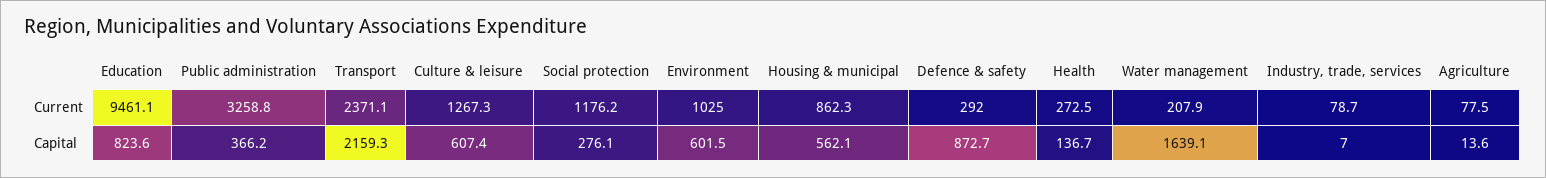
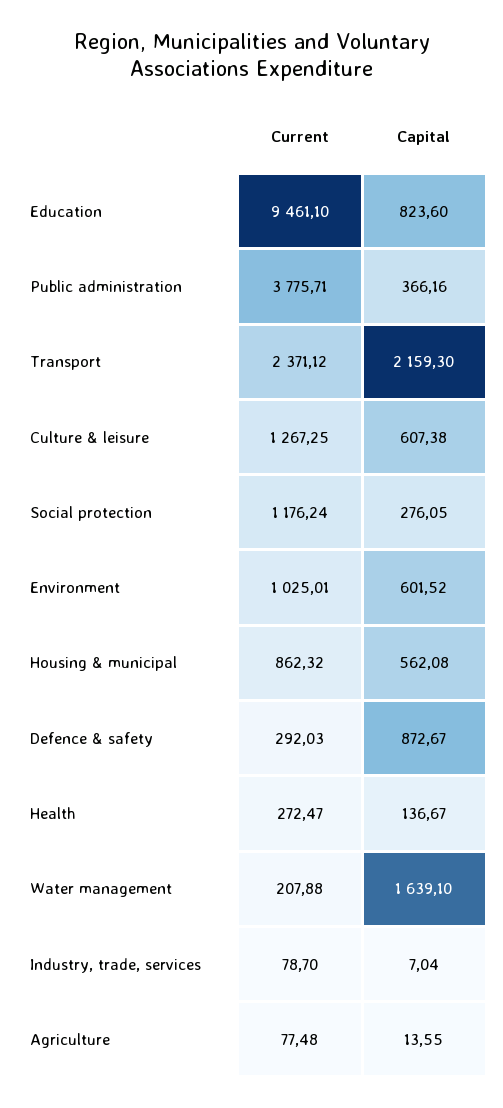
  {
    "Education": {
      "Current": 9461.1,
      "Capital": 823.6
    },
    "Public administration": {
-     "Current": 3258.8,
+     "Current": 3775.71,
      "Capital": 366.16
    },
    "Transport": {
      "Current": 2371.12,
      "Capital": 2159.3
    },
    "Culture & leisure": {
      "Current": 1267.25,
      "Capital": 607.38
    },
    "Social protection": {
      "Current": 1176.24,
      "Capital": 276.05
    },
    "Environment": {
      "Current": 1025.01,
      "Capital": 601.52
    },
    "Housing & municipal": {
      "Current": 862.32,
      "Capital": 562.08
    },
    "Defence & safety": {
      "Current": 292.03,
      "Capital": 872.67
    },
    "Health": {
      "Current": 272.47,
      "Capital": 136.67
    },
    "Water management": {
      "Current": 207.88,
      "Capital": 1639.1
    },
    "Industry, trade, services": {
      "Current": 78.7,
      "Capital": 7.04
    },
    "Agriculture": {
      "Current": 77.48,
      "Capital": 13.55
    }
  }

